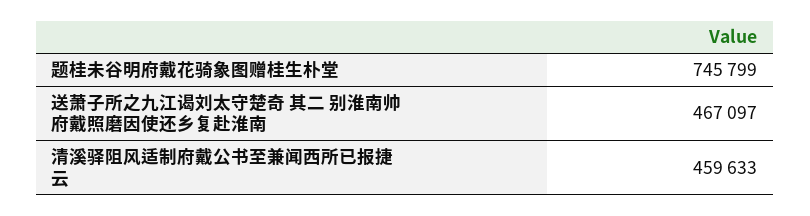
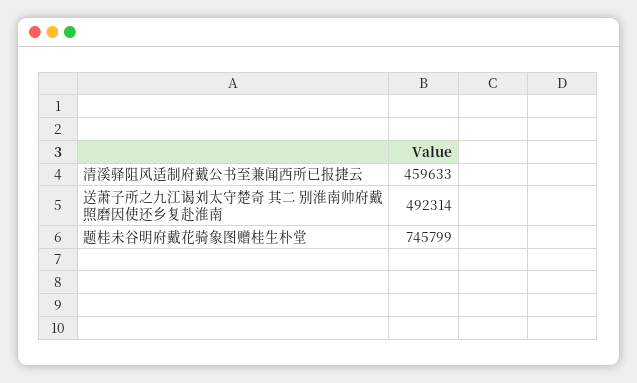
  {
    "题桂未谷明府戴花骑象图赠桂生朴堂": 745799,
-   "送萧子所之九江谒刘太守楚奇 其二 别淮南帅府戴照磨因使还乡复赴淮南": 467097,
+   "送萧子所之九江谒刘太守楚奇 其二 别淮南帅府戴照磨因使还乡复赴淮南": 492314,
    "清溪驿阻风适制府戴公书至兼闻西所已报捷云": 459633
  }

